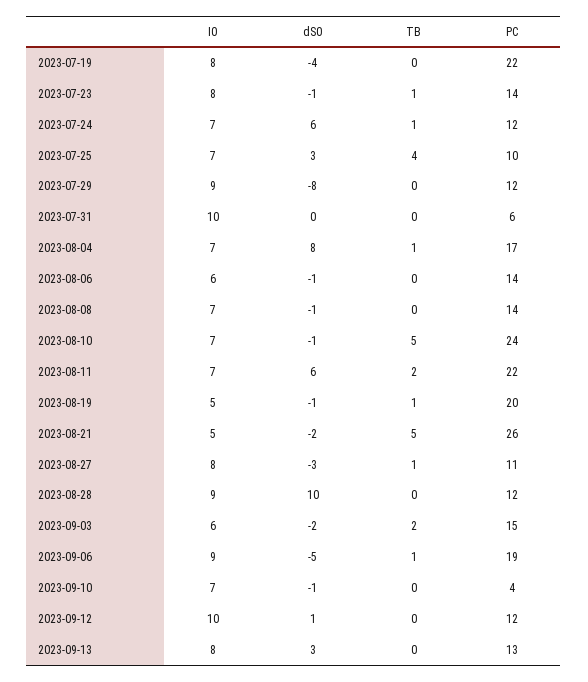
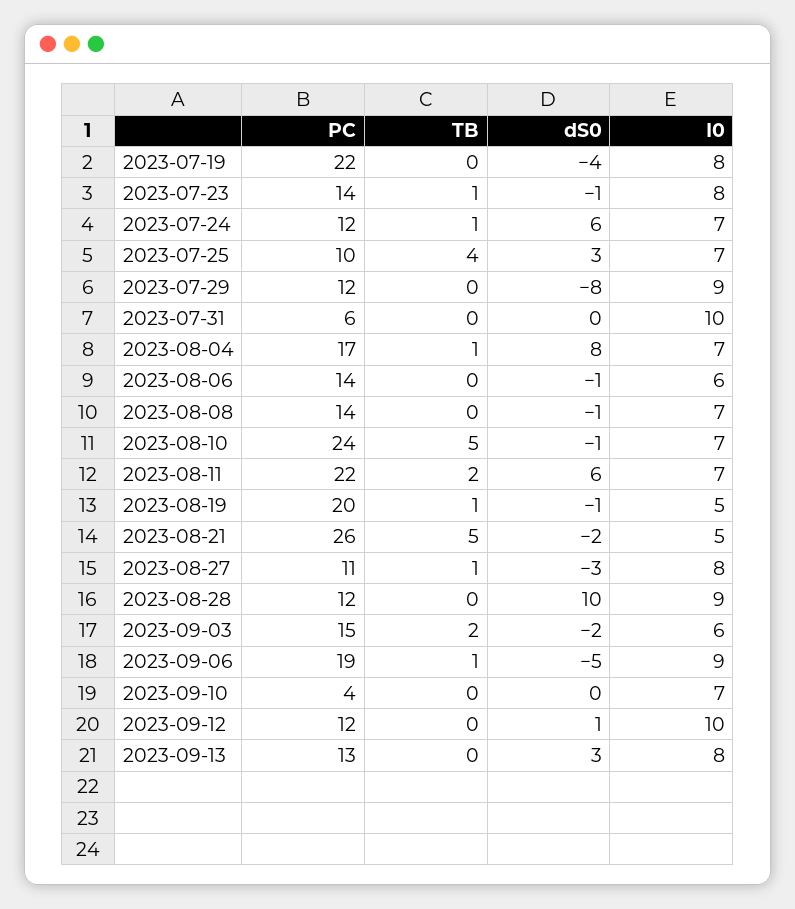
  {
    "I0": {
      "2023-07-19": 8,
      "2023-07-23": 8,
      "2023-07-24": 7,
      "2023-07-25": 7,
      "2023-07-29": 9,
      "2023-07-31": 10,
      "2023-08-04": 7,
      "2023-08-06": 6,
      "2023-08-08": 7,
      "2023-08-10": 7,
      "2023-08-11": 7,
      "2023-08-19": 5,
      "2023-08-21": 5,
      "2023-08-27": 8,
      "2023-08-28": 9,
      "2023-09-03": 6,
      "2023-09-06": 9,
      "2023-09-10": 7,
      "2023-09-12": 10,
      "2023-09-13": 8
    },
    "dS0": {
      "2023-07-19": -4,
      "2023-07-23": -1,
      "2023-07-24": 6,
      "2023-07-25": 3,
      "2023-07-29": -8,
      "2023-07-31": 0,
      "2023-08-04": 8,
      "2023-08-06": -1,
      "2023-08-08": -1,
      "2023-08-10": -1,
      "2023-08-11": 6,
      "2023-08-19": -1,
      "2023-08-21": -2,
      "2023-08-27": -3,
      "2023-08-28": 10,
      "2023-09-03": -2,
      "2023-09-06": -5,
-     "2023-09-10": -1,
+     "2023-09-10": 0,
      "2023-09-12": 1,
      "2023-09-13": 3
    },
    "TB": {
      "2023-07-19": 0,
      "2023-07-23": 1,
      "2023-07-24": 1,
      "2023-07-25": 4,
      "2023-07-29": 0,
      "2023-07-31": 0,
      "2023-08-04": 1,
      "2023-08-06": 0,
      "2023-08-08": 0,
      "2023-08-10": 5,
      "2023-08-11": 2,
      "2023-08-19": 1,
      "2023-08-21": 5,
      "2023-08-27": 1,
      "2023-08-28": 0,
      "2023-09-03": 2,
      "2023-09-06": 1,
      "2023-09-10": 0,
      "2023-09-12": 0,
      "2023-09-13": 0
    },
    "PC": {
      "2023-07-19": 22,
      "2023-07-23": 14,
      "2023-07-24": 12,
      "2023-07-25": 10,
      "2023-07-29": 12,
      "2023-07-31": 6,
      "2023-08-04": 17,
      "2023-08-06": 14,
      "2023-08-08": 14,
      "2023-08-10": 24,
      "2023-08-11": 22,
      "2023-08-19": 20,
      "2023-08-21": 26,
      "2023-08-27": 11,
      "2023-08-28": 12,
      "2023-09-03": 15,
      "2023-09-06": 19,
      "2023-09-10": 4,
      "2023-09-12": 12,
      "2023-09-13": 13
    }
  }

